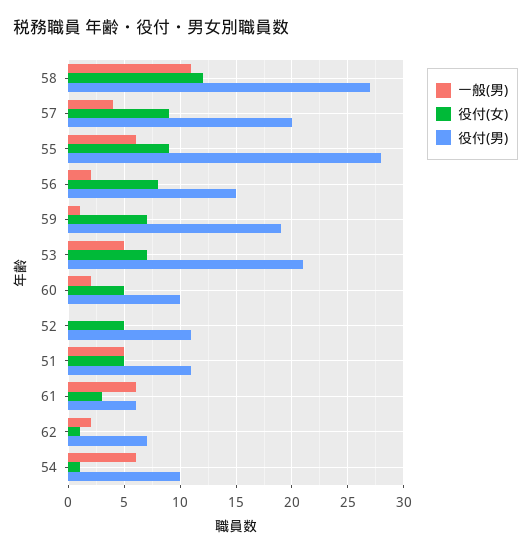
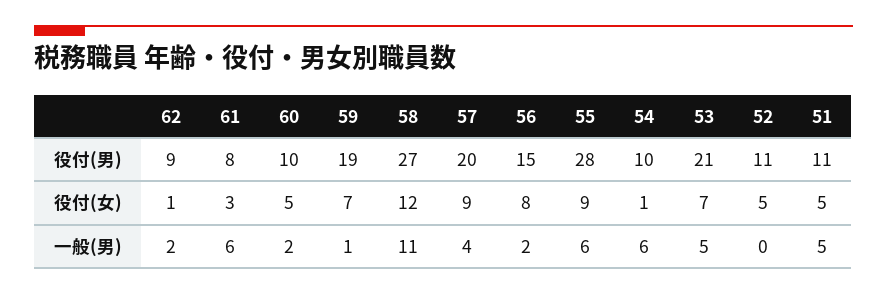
  {
    "一般(男)": {
      "58": 11,
      "57": 4,
      "55": 6,
      "56": 2,
      "59": 1,
      "53": 5,
      "60": 2,
      "52": 0,
      "51": 5,
      "61": 6,
      "62": 2,
      "54": 6
    },
    "役付(女)": {
      "58": 12,
      "57": 9,
      "55": 9,
      "56": 8,
      "59": 7,
      "53": 7,
      "60": 5,
      "52": 5,
      "51": 5,
      "61": 3,
      "62": 1,
      "54": 1
    },
    "役付(男)": {
      "58": 27,
      "57": 20,
      "55": 28,
      "56": 15,
      "59": 19,
      "53": 21,
      "60": 10,
      "52": 11,
      "51": 11,
-     "61": 6,
+     "61": 8,
-     "62": 7,
+     "62": 9,
      "54": 10
    }
  }

